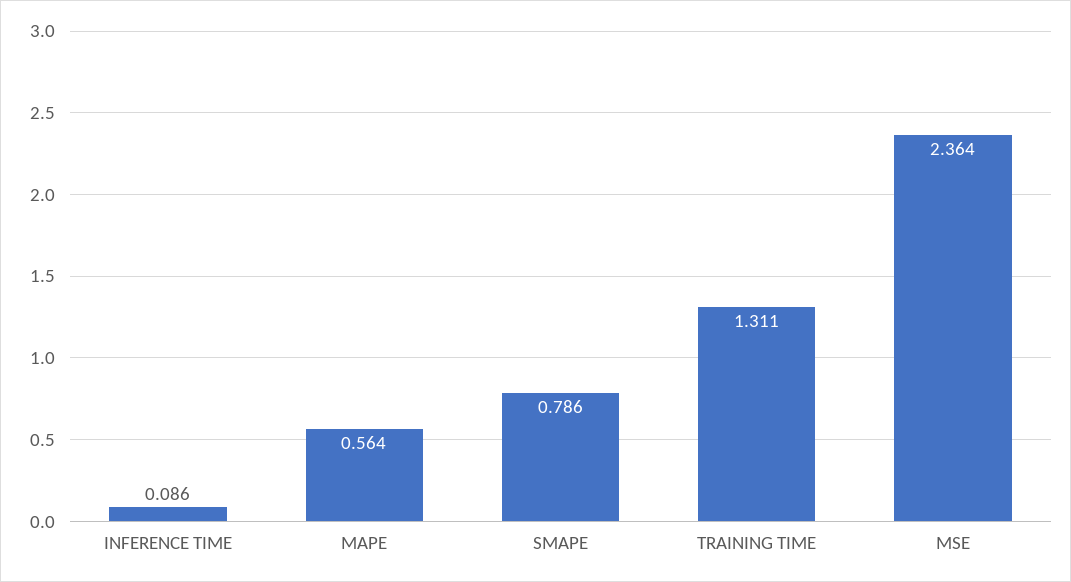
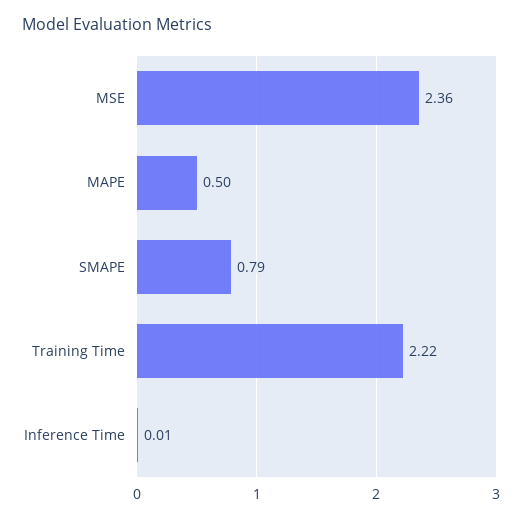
  {
-   "INFERENCE TIME": 0.086,
+   "INFERENCE TIME": 0.01,
-   "MAPE": 0.564,
+   "MAPE": 0.5,
    "SMAPE": 0.786,
-   "TRAINING TIME": 1.311,
+   "TRAINING TIME": 2.22,
    "MSE": 2.364
  }

